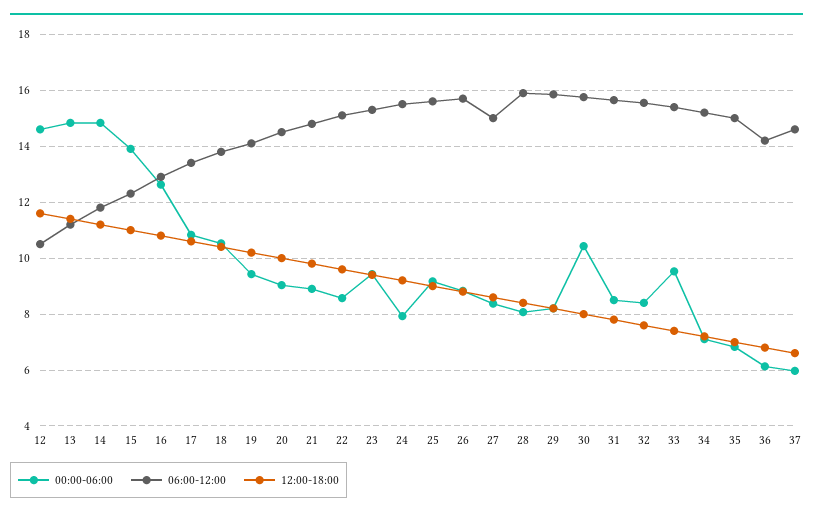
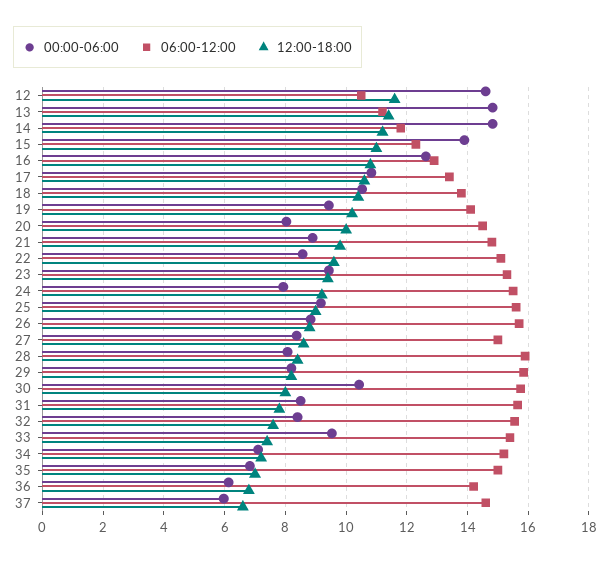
  {
    "00:00-06:00": {
      "12": 14.6,
      "13": 14.8,
      "14": 14.8,
      "15": 14,
      "16": 12.6,
      "17": 10.8,
      "18": 10.6,
      "19": 9.4,
-     "20": 9,
+     "20": 8,
      "21": 9,
      "22": 8.6,
      "23": 9.4,
      "24": 8,
      "25": 9.2,
      "26": 8.8,
      "27": 8.4,
      "28": 8,
      "29": 8.2,
      "30": 10.4,
      "31": 8.6,
      "32": 8.4,
      "33": 9.6,
      "34": 7.2,
      "35": 6.8,
      "36": 6.2,
      "37": 6
    },
    "06:00-12:00": {
      "12": 10.6,
      "13": 11.2,
      "14": 11.8,
      "15": 12.4,
      "16": 13,
      "17": 13.4,
      "18": 13.8,
      "19": 14.2,
      "20": 14.6,
      "21": 14.8,
      "22": 15.2,
      "23": 15.4,
      "24": 15.6,
      "25": 15.6,
      "26": 15.8,
      "27": 15,
      "28": 16,
      "29": 15.8,
      "30": 15.8,
      "31": 15.6,
      "32": 15.6,
      "33": 15.4,
      "34": 15.2,
      "35": 15,
      "36": 14.2,
      "37": 14.6
    },
    "12:00-18:00": {
      "12": 11.6,
      "13": 11.4,
      "14": 11.2,
      "15": 11,
      "16": 10.8,
      "17": 10.6,
      "18": 10.4,
      "19": 10.2,
      "20": 10,
      "21": 9.8,
      "22": 9.6,
      "23": 9.4,
      "24": 9.2,
      "25": 9,
      "26": 8.8,
      "27": 8.6,
      "28": 8.4,
      "29": 8.2,
      "30": 8,
      "31": 7.8,
      "32": 7.6,
      "33": 7.4,
      "34": 7.2,
      "35": 7,
      "36": 6.8,
      "37": 6.6
    }
  }

